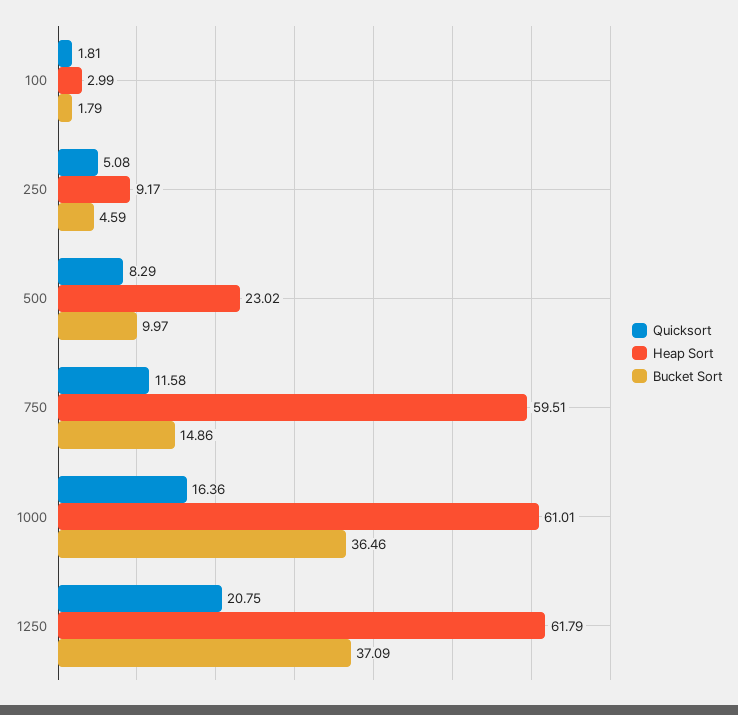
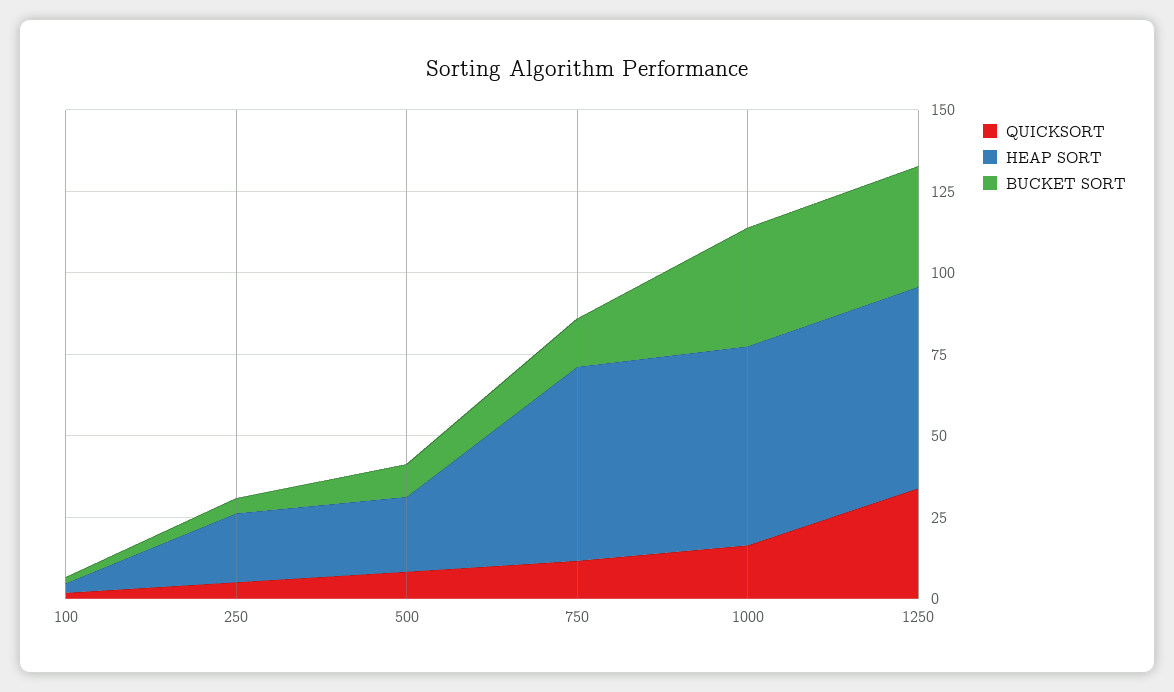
  {
    "Quicksort": {
      "100": 1.81,
      "250": 5.08,
      "500": 8.29,
      "750": 11.58,
      "1000": 16.36,
-     "1250": 20.75
+     "1250": 35
    },
    "Heap Sort": {
      "100": 2.99,
-     "250": 9.17,
+     "250": 20,
      "500": 23.02,
      "750": 59.51,
      "1000": 61.01,
      "1250": 61.79
    },
    "Bucket Sort": {
      "100": 1.79,
      "250": 4.59,
      "500": 9.97,
      "750": 14.86,
      "1000": 36.46,
      "1250": 37.09
    }
  }

